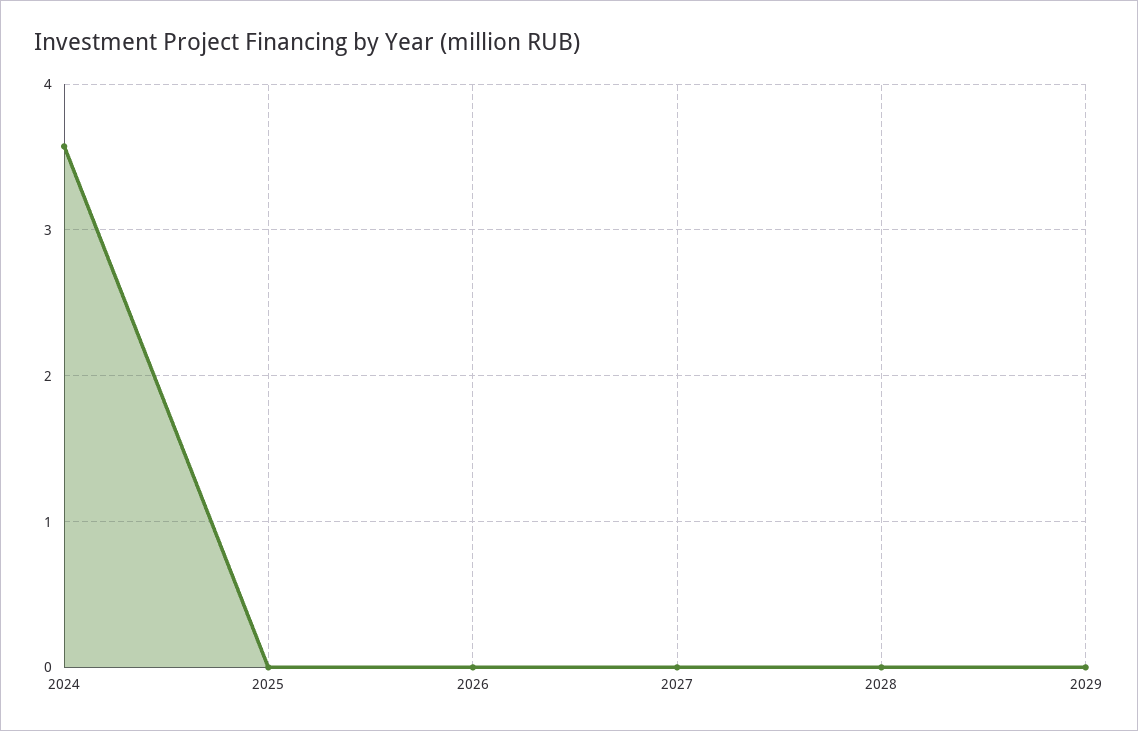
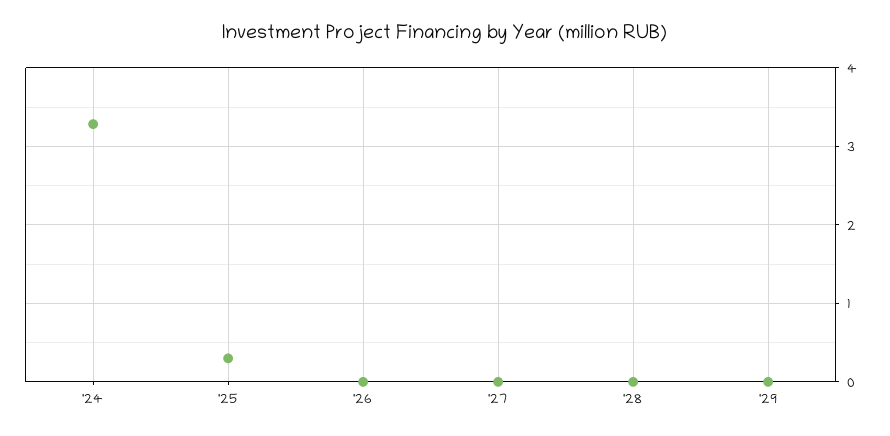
  {
-   "2024": 3.6,
+   "2024": 3.3,
-   "2025": 0,
+   "2025": 0.3,
    "2026": 0,
    "2027": 0,
    "2028": 0,
    "2029": 0
  }

